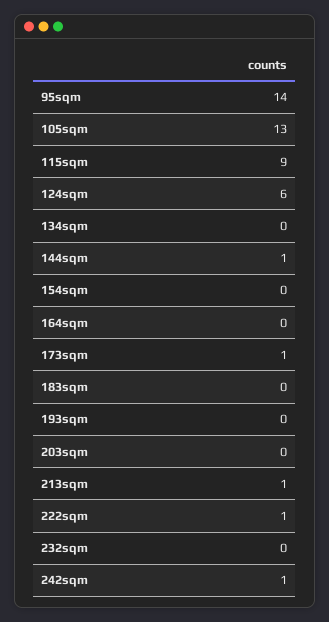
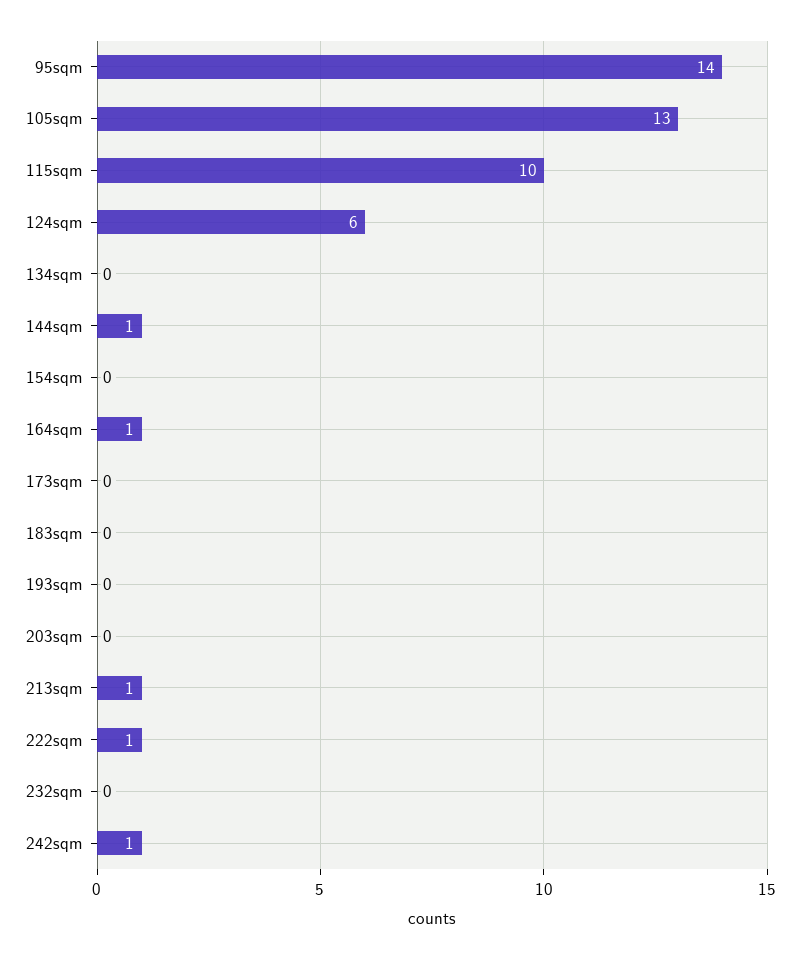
  {
    "95sqm": 14,
    "105sqm": 13,
-   "115sqm": 9,
+   "115sqm": 10,
    "124sqm": 6,
    "134sqm": 0,
    "144sqm": 1,
    "154sqm": 0,
-   "164sqm": 0,
+   "164sqm": 1,
-   "173sqm": 1,
+   "173sqm": 0,
    "183sqm": 0,
    "193sqm": 0,
    "203sqm": 0,
    "213sqm": 1,
    "222sqm": 1,
    "232sqm": 0,
    "242sqm": 1
  }

